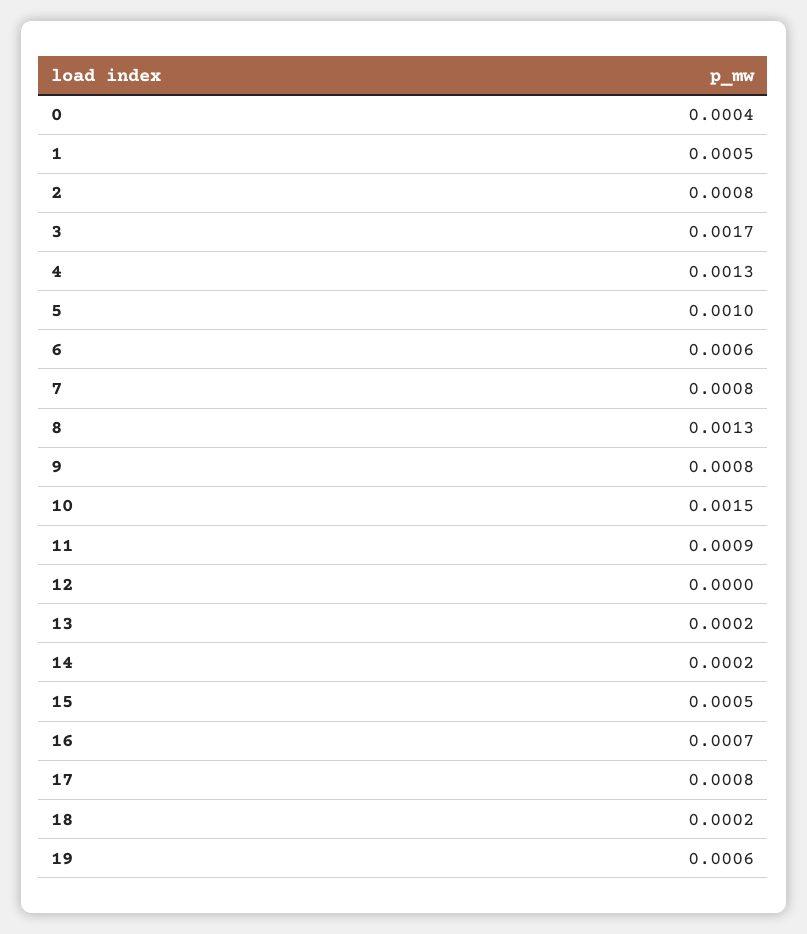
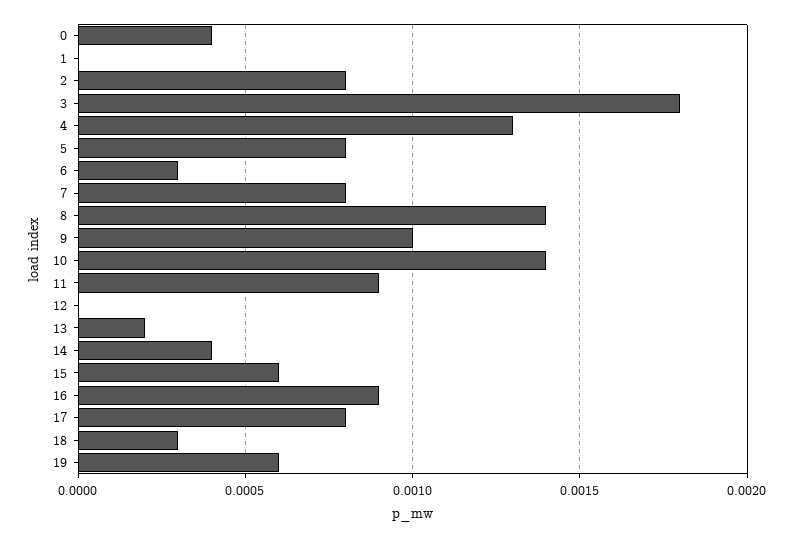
  {
    "0": 0.0004,
-   "1": 0.0005,
+   "1": 0,
    "2": 0.0008,
-   "3": 0.0017,
+   "3": 0.0018,
    "4": 0.0013,
-   "5": 0.001,
+   "5": 0.0008,
-   "6": 0.0006,
+   "6": 0.0003,
    "7": 0.0008,
-   "8": 0.0013,
+   "8": 0.0014,
-   "9": 0.0008,
+   "9": 0.001,
-   "10": 0.0015,
+   "10": 0.0014,
    "11": 0.0009,
    "12": 0,
    "13": 0.0002,
-   "14": 0.0002,
+   "14": 0.0004,
-   "15": 0.0005,
+   "15": 0.0006,
-   "16": 0.0007,
+   "16": 0.0009,
    "17": 0.0008,
-   "18": 0.0002,
+   "18": 0.0003,
    "19": 0.0006
  }

